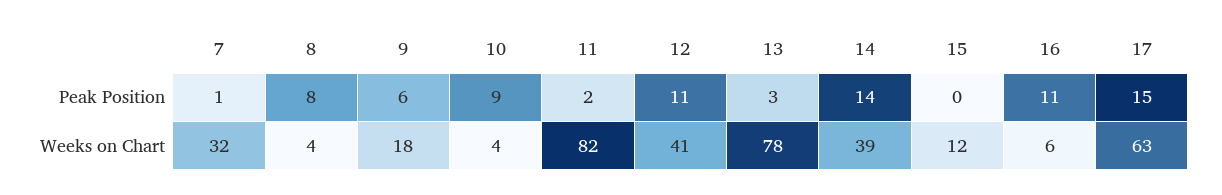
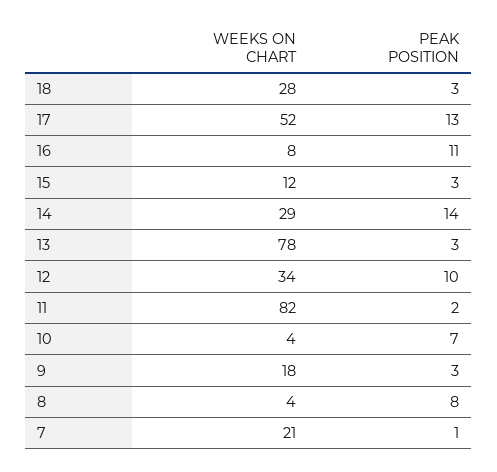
  {
    "7": {
      "Peak Position": 1,
-     "Weeks on Chart": 32
+     "Weeks on Chart": 21
    },
    "8": {
      "Peak Position": 8,
      "Weeks on Chart": 4
    },
    "9": {
-     "Peak Position": 6,
+     "Peak Position": 3,
      "Weeks on Chart": 18
    },
    "10": {
-     "Peak Position": 9,
+     "Peak Position": 7,
      "Weeks on Chart": 4
    },
    "11": {
      "Peak Position": 2,
      "Weeks on Chart": 82
    },
    "12": {
-     "Peak Position": 11,
+     "Peak Position": 10,
-     "Weeks on Chart": 41
+     "Weeks on Chart": 34
    },
    "13": {
      "Peak Position": 3,
      "Weeks on Chart": 78
    },
    "14": {
      "Peak Position": 14,
-     "Weeks on Chart": 39
+     "Weeks on Chart": 29
    },
    "15": {
-     "Peak Position": 0,
+     "Peak Position": 3,
      "Weeks on Chart": 12
    },
    "16": {
      "Peak Position": 11,
-     "Weeks on Chart": 6
+     "Weeks on Chart": 8
    },
    "17": {
-     "Peak Position": 15,
+     "Peak Position": 13,
-     "Weeks on Chart": 63
+     "Weeks on Chart": 52
-   }
+   },
+   "18": {
+     "Weeks on Chart": 28,
+     "Peak Position": 3
+   }
  }

